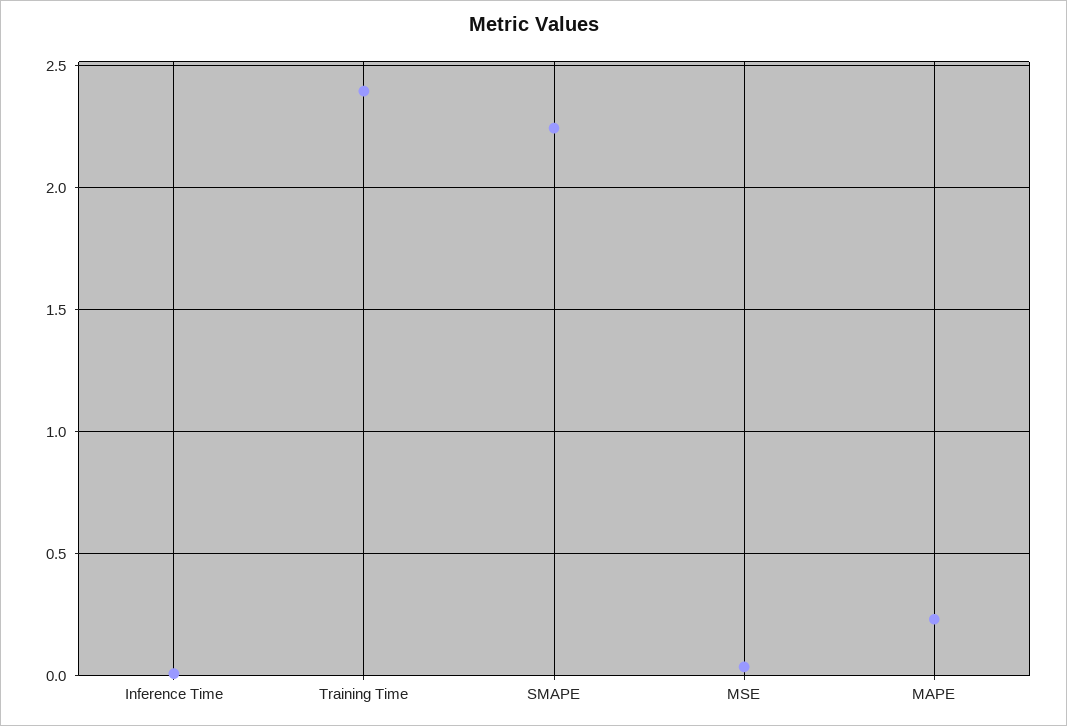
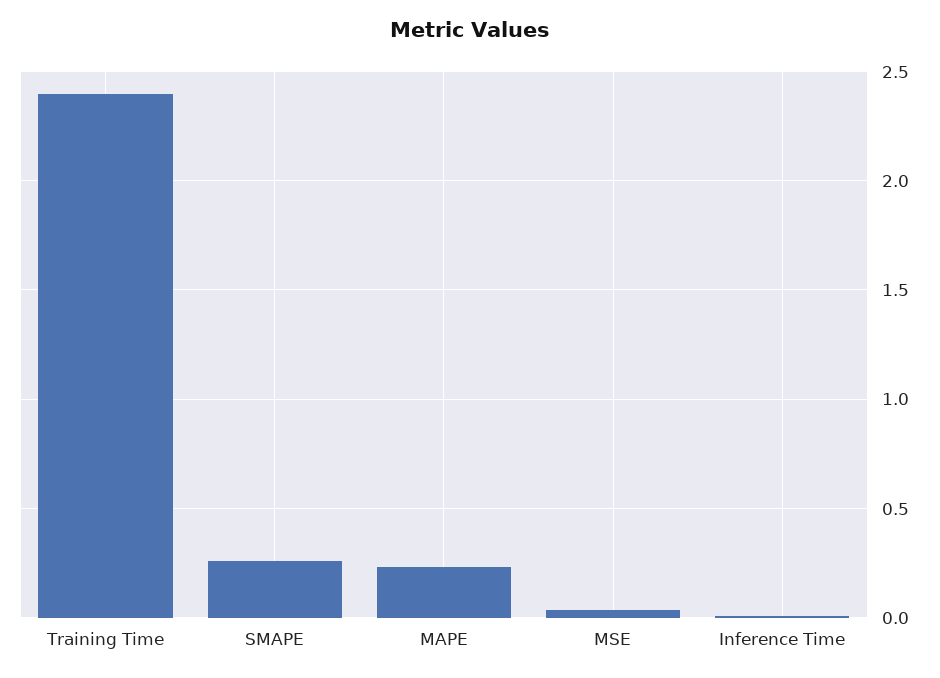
  {
    "Inference Time": 0,
    "Training Time": 2.4,
-   "SMAPE": 2.25,
+   "SMAPE": 0.25,
    "MSE": 0.05,
    "MAPE": 0.25
  }

